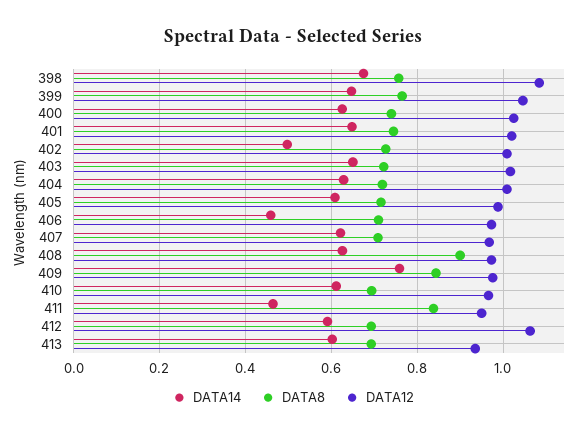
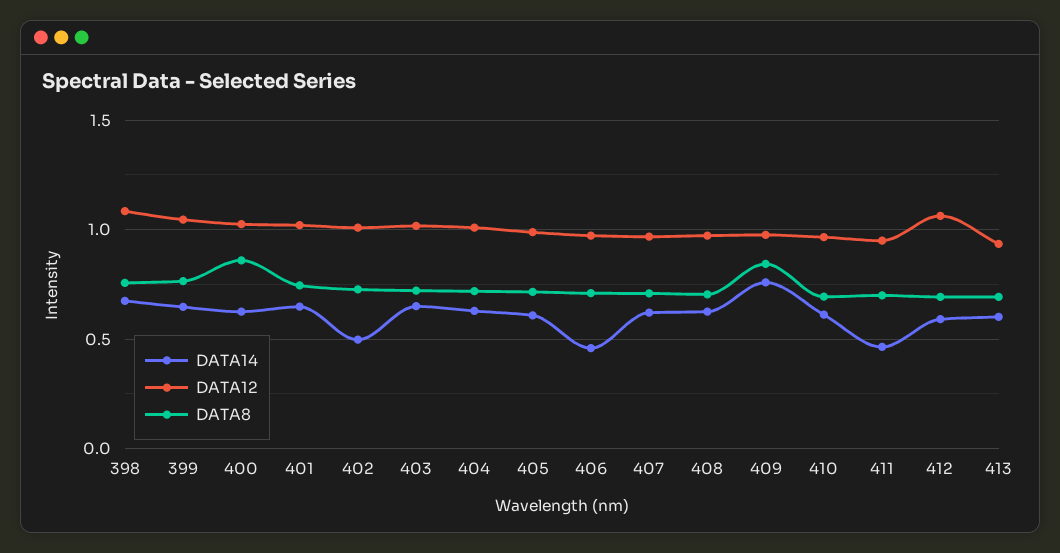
  {
    "DATA14": {
      "398": 0.68,
      "399": 0.64,
      "400": 0.62,
      "401": 0.64,
      "402": 0.5,
      "403": 0.66,
      "404": 0.62,
      "405": 0.6,
      "406": 0.46,
      "407": 0.62,
      "408": 0.62,
      "409": 0.76,
      "410": 0.62,
      "411": 0.46,
      "412": 0.6,
      "413": 0.6
    },
    "DATA8": {
      "398": 0.76,
      "399": 0.76,
-     "400": 0.74,
+     "400": 0.85,
      "401": 0.74,
      "402": 0.72,
      "403": 0.72,
      "404": 0.72,
      "405": 0.72,
      "406": 0.72,
      "407": 0.7,
-     "408": 0.9,
+     "408": 0.7,
      "409": 0.84,
      "410": 0.7,
-     "411": 0.84,
+     "411": 0.7,
      "412": 0.7,
      "413": 0.7
    },
    "DATA12": {
      "398": 1.08,
      "399": 1.04,
      "400": 1.02,
      "401": 1.02,
      "402": 1,
      "403": 1.02,
      "404": 1,
      "405": 0.98,
      "406": 0.98,
      "407": 0.96,
      "408": 0.98,
      "409": 0.98,
      "410": 0.96,
      "411": 0.96,
      "412": 1.06,
      "413": 0.94
    }
  }

